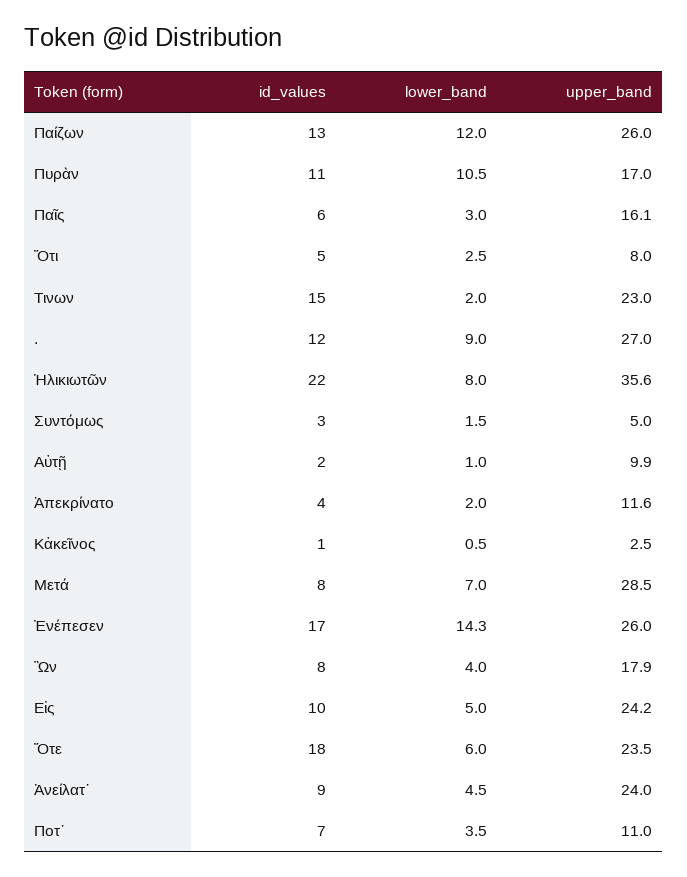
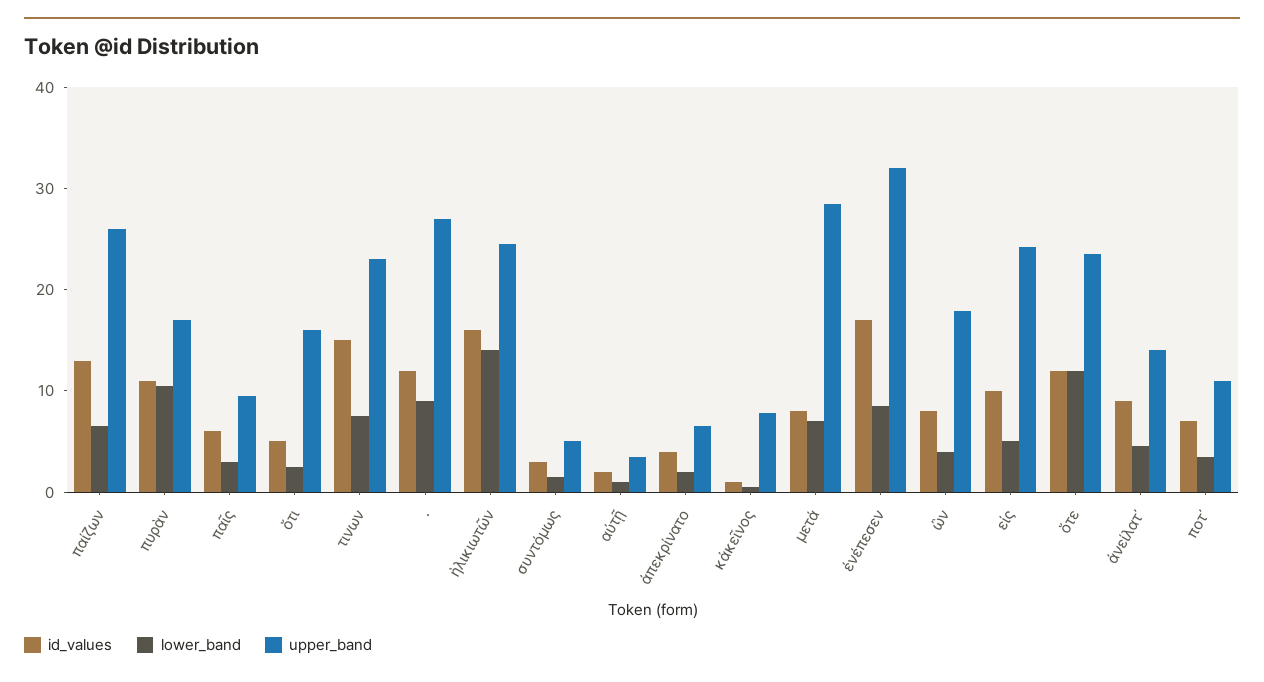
  {
    "id_values": {
      "Παίζων": 13,
      "Πυρὰν": 11,
      "Παῖς": 6,
      "Ὅτι": 5,
      "Τινων": 15,
      ".": 12,
-     "Ἡλικιωτῶν": 22,
+     "Ἡλικιωτῶν": 16,
      "Συντόμως": 3,
      "Αὐτῇ": 2,
      "Ἀπεκρίνατο": 4,
      "Κἀκεῖνος": 1,
      "Μετά": 8,
      "Ἐνέπεσεν": 17,
      "Ὢν": 8,
      "Εἰς": 10,
-     "Ὅτε": 18,
+     "Ὅτε": 12,
      "Ἀνείλατ᾽": 9,
      "Ποτ᾽": 7
    },
    "lower_band": {
-     "Παίζων": 12,
+     "Παίζων": 6,
      "Πυρὰν": 10.5,
      "Παῖς": 3,
      "Ὅτι": 2.5,
-     "Τινων": 2,
+     "Τινων": 8,
      ".": 9,
-     "Ἡλικιωτῶν": 8,
+     "Ἡλικιωτῶν": 14,
      "Συντόμως": 1.5,
      "Αὐτῇ": 1,
      "Ἀπεκρίνατο": 2,
      "Κἀκεῖνος": 0.5,
      "Μετά": 7,
-     "Ἐνέπεσεν": 14.3,
+     "Ἐνέπεσεν": 8,
      "Ὢν": 4,
      "Εἰς": 5,
-     "Ὅτε": 6,
+     "Ὅτε": 12,
      "Ἀνείλατ᾽": 4.5,
      "Ποτ᾽": 3.5
    },
    "upper_band": {
      "Παίζων": 26,
      "Πυρὰν": 17,
-     "Παῖς": 16.1,
+     "Παῖς": 10,
-     "Ὅτι": 8,
+     "Ὅτι": 16,
      "Τινων": 23,
      ".": 27,
-     "Ἡλικιωτῶν": 35.6,
+     "Ἡλικιωτῶν": 24,
      "Συντόμως": 5,
-     "Αὐτῇ": 9.9,
+     "Αὐτῇ": 4,
-     "Ἀπεκρίνατο": 11.6,
+     "Ἀπεκρίνατο": 6,
-     "Κἀκεῖνος": 2.5,
+     "Κἀκεῖνος": 8,
      "Μετά": 28.5,
-     "Ἐνέπεσεν": 26,
+     "Ἐνέπεσεν": 32,
      "Ὢν": 17.9,
      "Εἰς": 24.2,
      "Ὅτε": 23.5,
-     "Ἀνείλατ᾽": 24,
+     "Ἀνείλατ᾽": 14,
      "Ποτ᾽": 11
    }
  }

